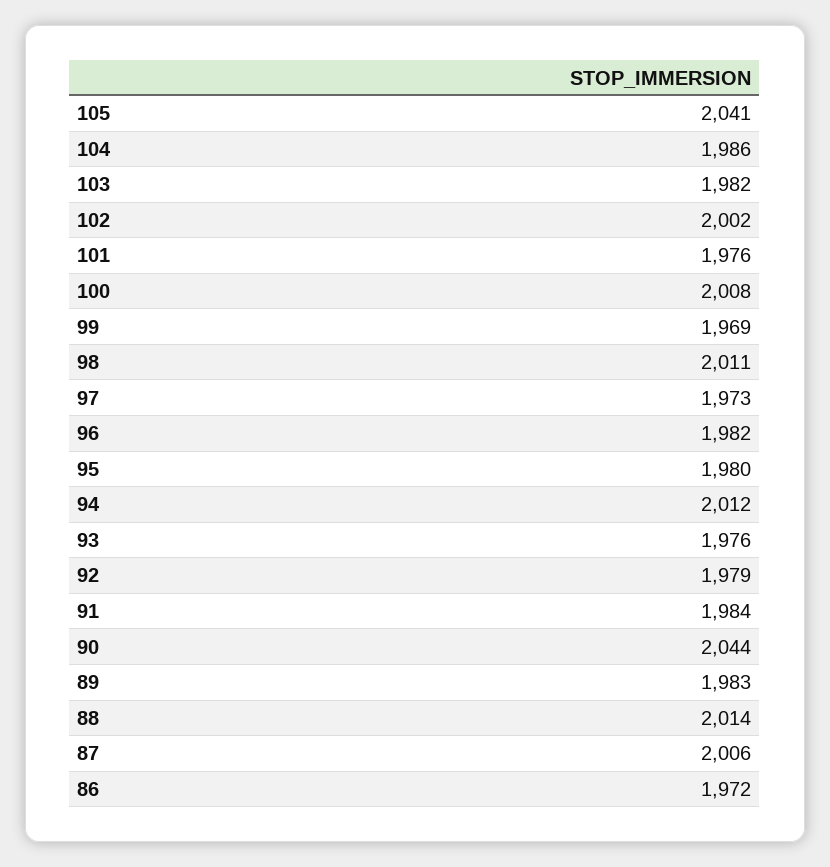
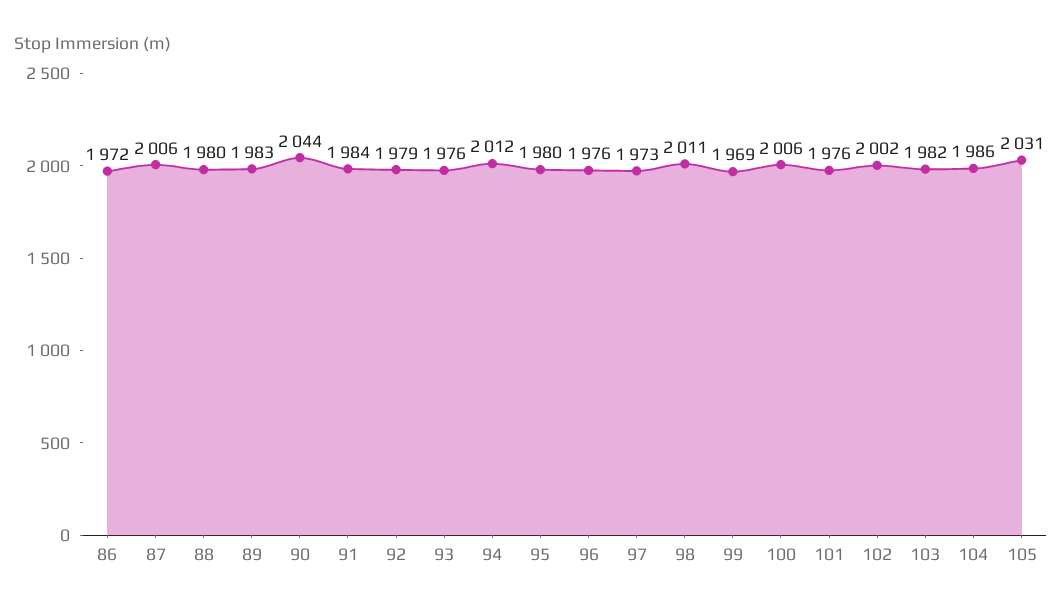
  {
-   "105": 2041,
+   "105": 2031,
    "104": 1986,
    "103": 1982,
    "102": 2002,
    "101": 1976,
-   "100": 2008,
+   "100": 2006,
    "99": 1969,
    "98": 2011,
    "97": 1973,
-   "96": 1982,
+   "96": 1976,
    "95": 1980,
    "94": 2012,
    "93": 1976,
    "92": 1979,
    "91": 1984,
    "90": 2044,
    "89": 1983,
-   "88": 2014,
+   "88": 1980,
    "87": 2006,
    "86": 1972
  }

